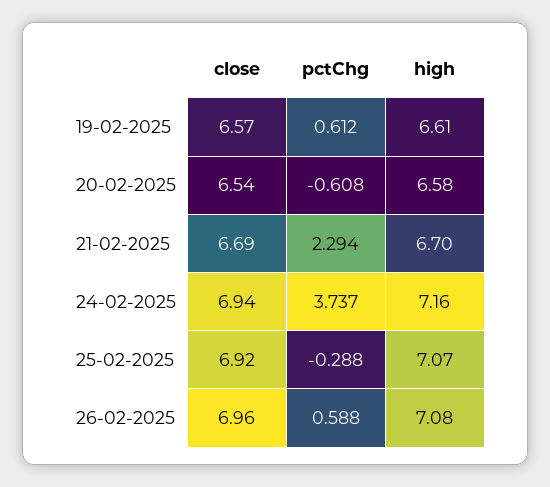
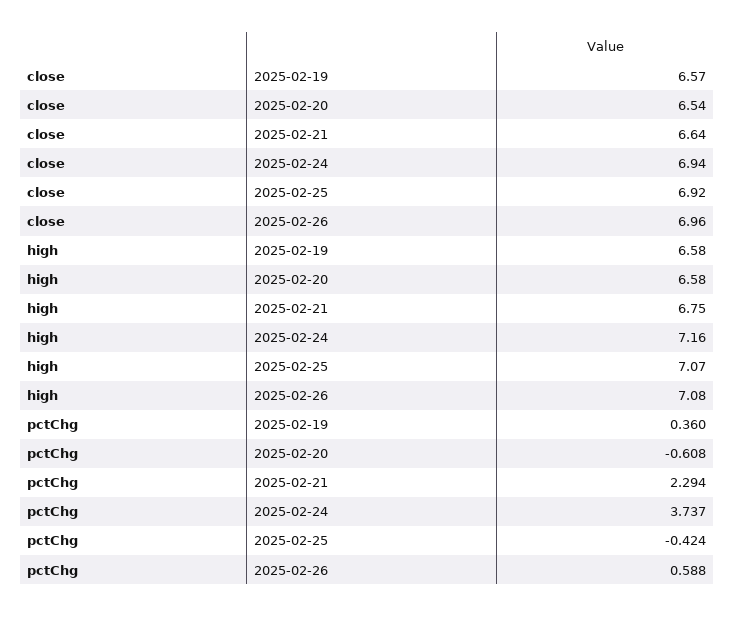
  {
    "close": {
      "19-02-2025": 6.57,
      "20-02-2025": 6.54,
-     "21-02-2025": 6.69,
+     "21-02-2025": 6.64,
      "24-02-2025": 6.94,
      "25-02-2025": 6.92,
      "26-02-2025": 6.96
    },
    "pctChg": {
-     "19-02-2025": 0.612,
+     "19-02-2025": 0.36,
      "20-02-2025": -0.608,
      "21-02-2025": 2.294,
      "24-02-2025": 3.737,
-     "25-02-2025": -0.288,
+     "25-02-2025": -0.424,
      "26-02-2025": 0.588
    },
    "high": {
-     "19-02-2025": 6.61,
+     "19-02-2025": 6.58,
      "20-02-2025": 6.58,
-     "21-02-2025": 6.7,
+     "21-02-2025": 6.75,
      "24-02-2025": 7.16,
      "25-02-2025": 7.07,
      "26-02-2025": 7.08
    }
  }

